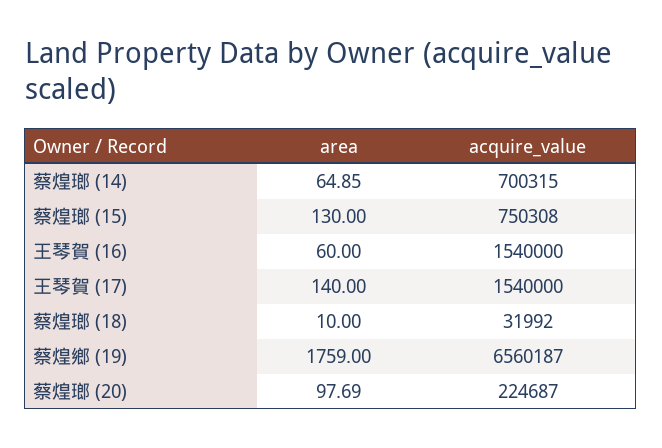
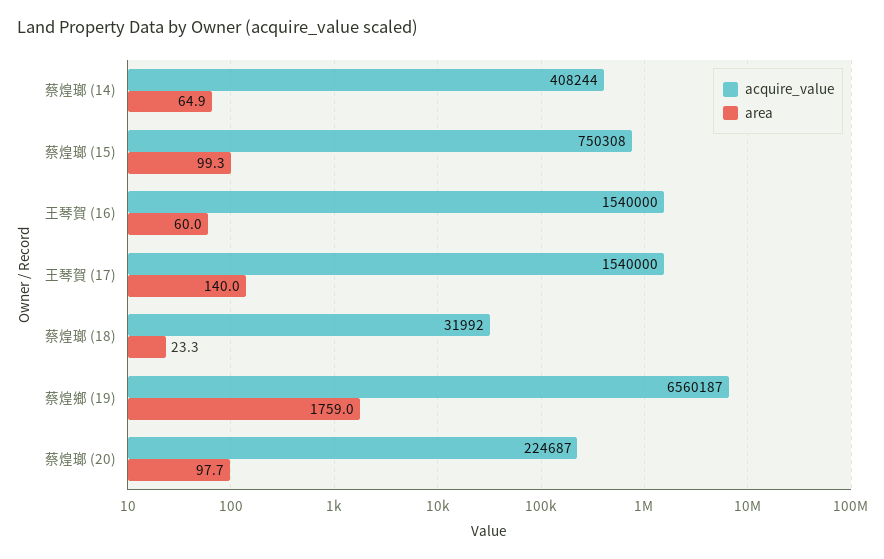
  {
    "area": {
      "蔡煌瑯 (14)": 64.85,
-     "蔡煌瑯 (15)": 130,
+     "蔡煌瑯 (15)": 99.3,
      "王琴賀 (16)": 60,
      "王琴賀 (17)": 140,
-     "蔡煌瑯 (18)": 10,
+     "蔡煌瑯 (18)": 23.3,
      "蔡煌鄉 (19)": 1759,
      "蔡煌瑯 (20)": 97.69
    },
    "acquire_value": {
-     "蔡煌瑯 (14)": 700315,
+     "蔡煌瑯 (14)": 408244,
      "蔡煌瑯 (15)": 750308,
      "王琴賀 (16)": 1540000,
      "王琴賀 (17)": 1540000,
      "蔡煌瑯 (18)": 31992,
      "蔡煌鄉 (19)": 6560187,
      "蔡煌瑯 (20)": 224687
    }
  }

